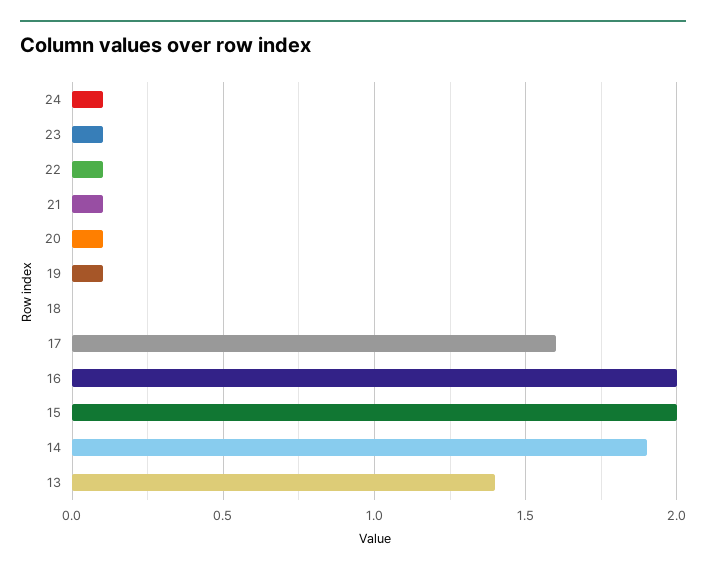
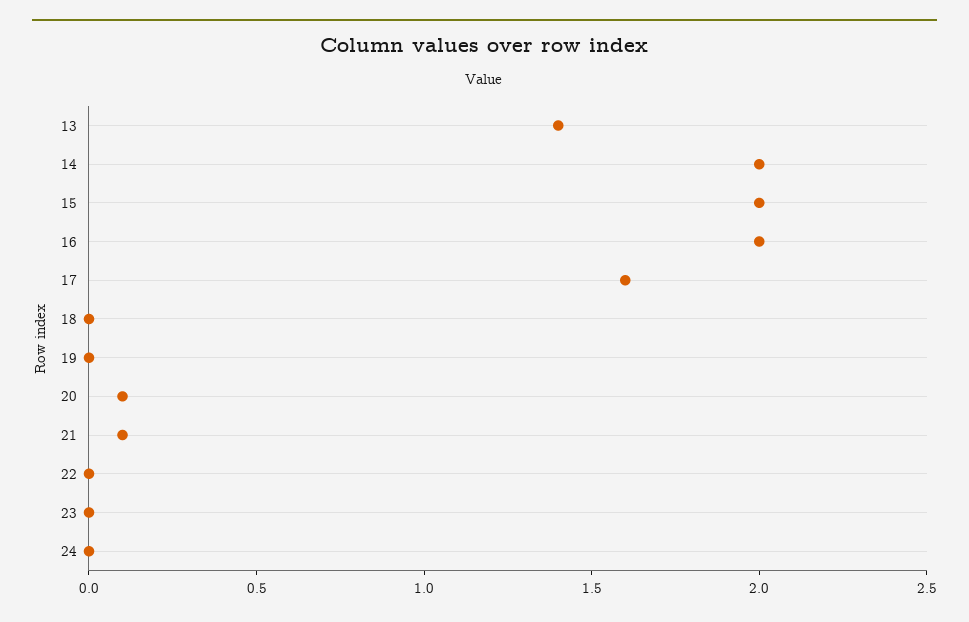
  {
-   "24": 0.1,
+   "24": 0,
-   "23": 0.1,
+   "23": 0,
-   "22": 0.1,
+   "22": 0,
    "21": 0.1,
    "20": 0.1,
-   "19": 0.1,
+   "19": 0,
    "18": 0,
    "17": 1.6,
    "16": 2,
    "15": 2,
-   "14": 1.9,
+   "14": 2,
    "13": 1.4
  }

